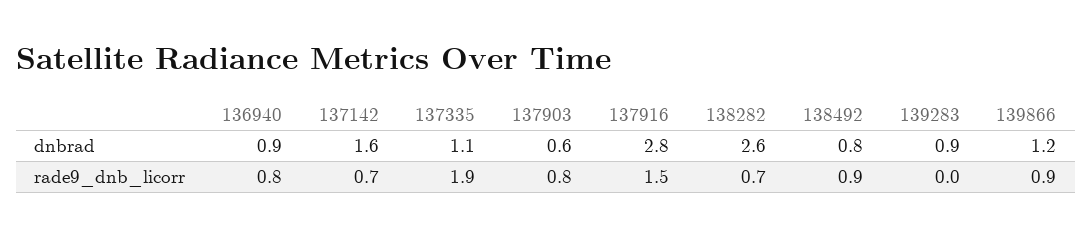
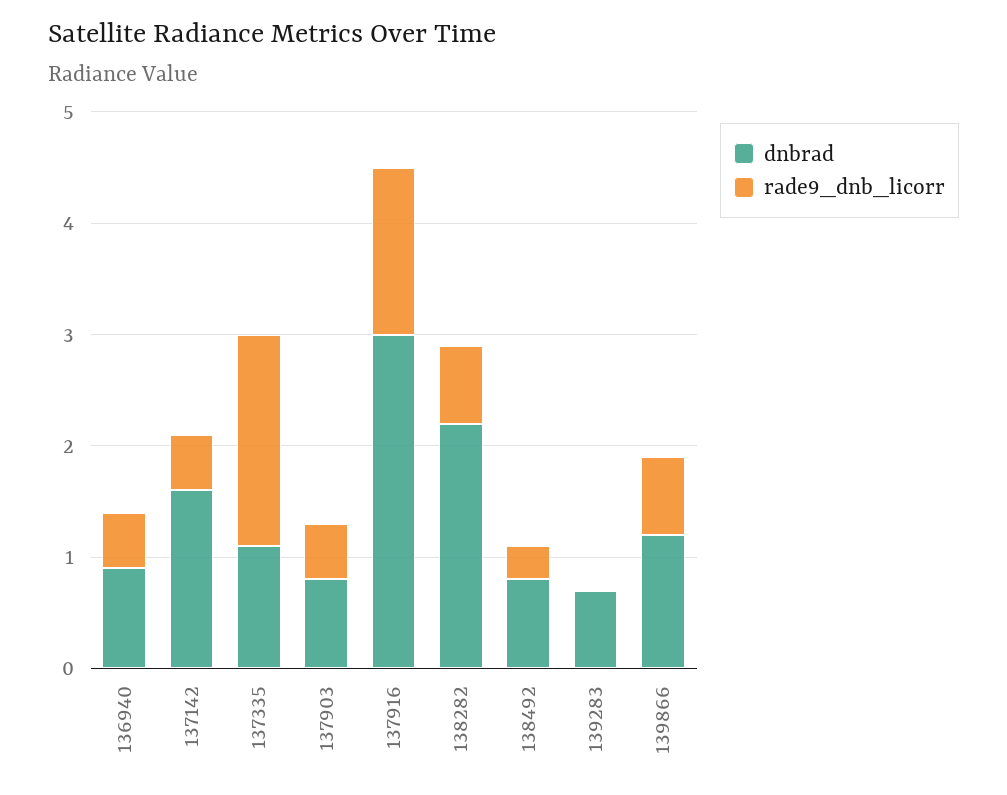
  {
    "dnbrad": {
      "136940": 0.9,
      "137142": 1.6,
      "137335": 1.1,
-     "137903": 0.6,
+     "137903": 0.8,
-     "137916": 2.8,
+     "137916": 3,
-     "138282": 2.6,
+     "138282": 2.2,
      "138492": 0.8,
-     "139283": 0.9,
+     "139283": 0.7,
      "139866": 1.2
    },
    "rade9_dnb_licorr": {
-     "136940": 0.8,
+     "136940": 0.5,
-     "137142": 0.7,
+     "137142": 0.5,
      "137335": 1.9,
-     "137903": 0.8,
+     "137903": 0.5,
      "137916": 1.5,
      "138282": 0.7,
-     "138492": 0.9,
+     "138492": 0.3,
      "139283": 0,
-     "139866": 0.9
+     "139866": 0.7
    }
  }

